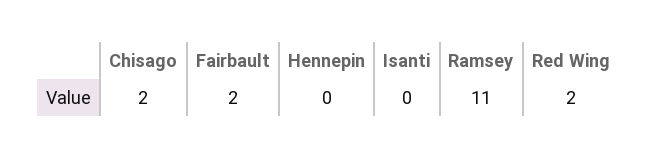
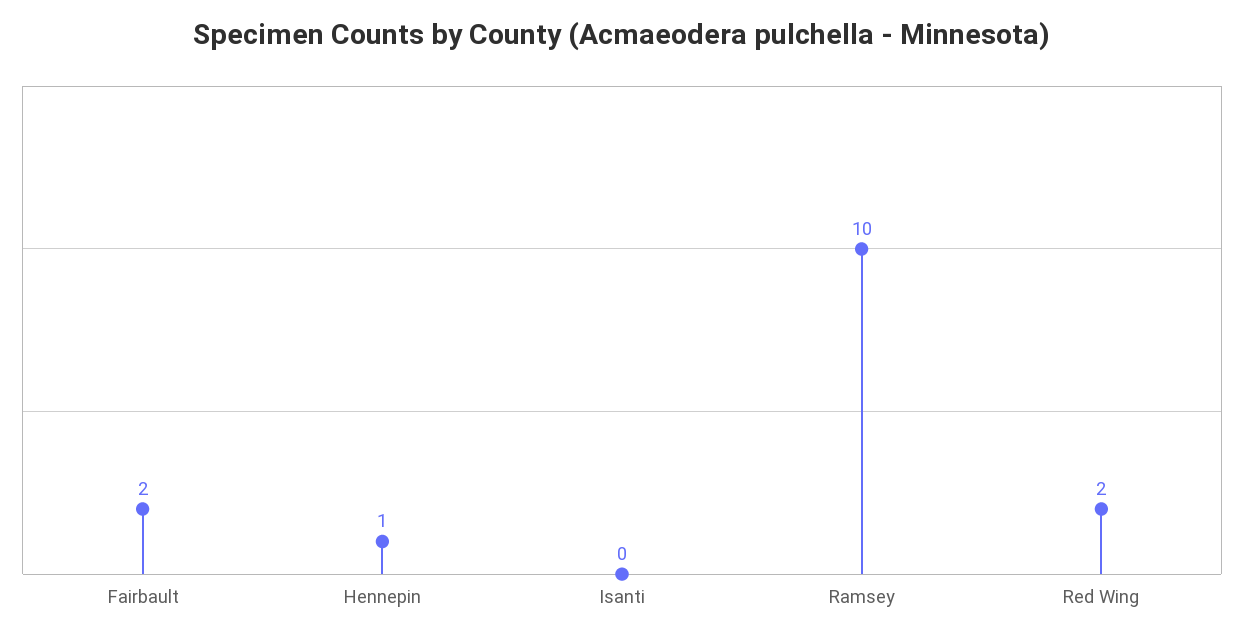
  {
-   "Chisago": 2,
    "Fairbault": 2,
-   "Hennepin": 0,
+   "Hennepin": 1,
    "Isanti": 0,
-   "Ramsey": 11,
+   "Ramsey": 10,
    "Red Wing": 2
  }

